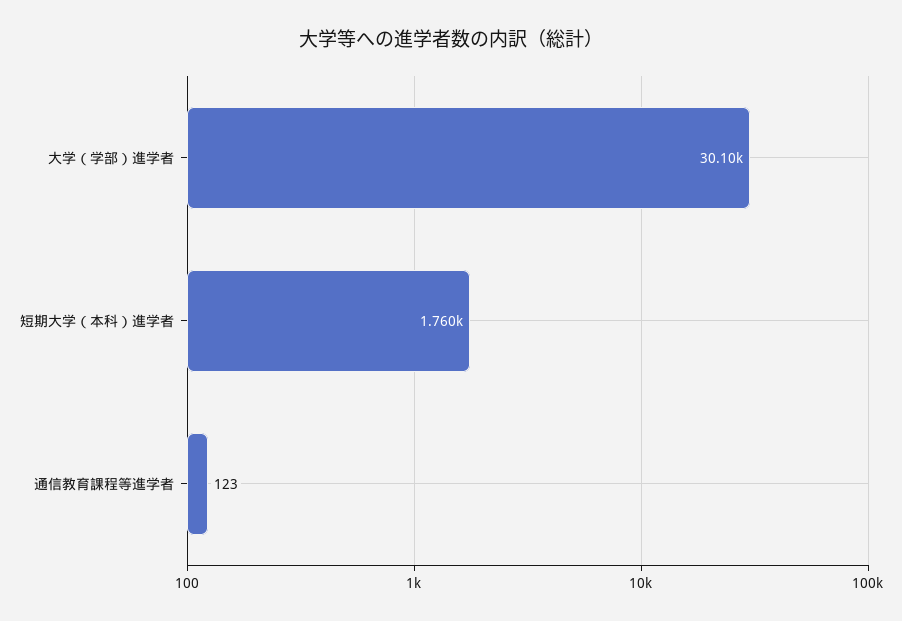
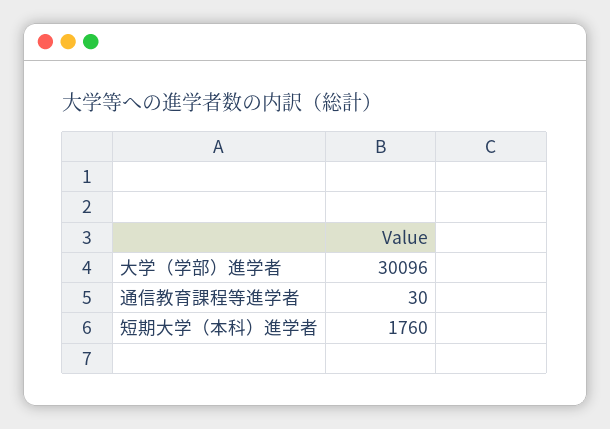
  {
    "大学（学部）進学者": 30096,
    "短期大学（本科）進学者": 1760,
-   "通信教育課程等進学者": 123
+   "通信教育課程等進学者": 30
  }

